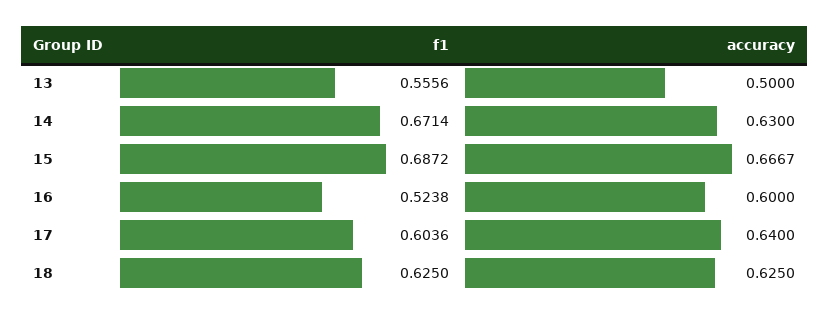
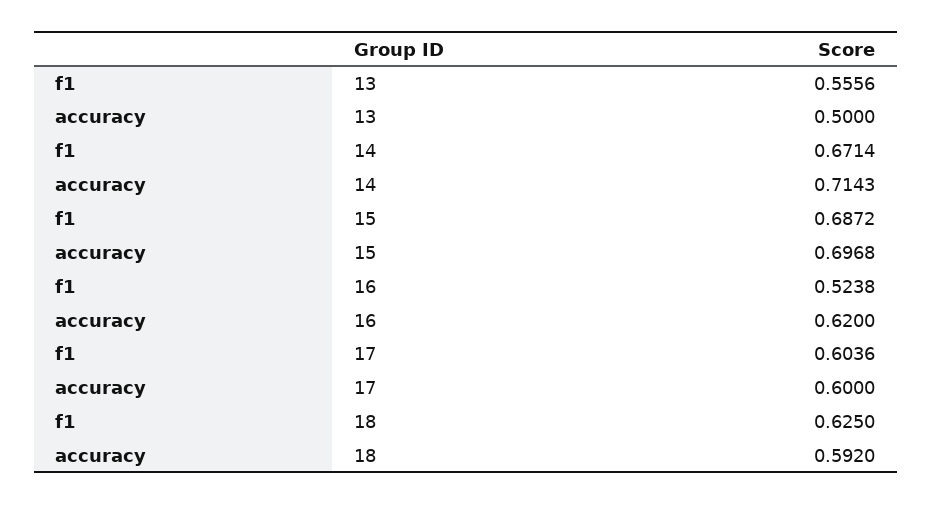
  {
    "f1": {
      "13": 0.5556,
      "14": 0.6714,
      "15": 0.6872,
      "16": 0.5238,
      "17": 0.6036,
      "18": 0.625
    },
    "accuracy": {
      "13": 0.5,
-     "14": 0.63,
+     "14": 0.7143,
-     "15": 0.6667,
+     "15": 0.6968,
-     "16": 0.6,
+     "16": 0.62,
-     "17": 0.64,
+     "17": 0.6,
-     "18": 0.625
+     "18": 0.592
    }
  }

